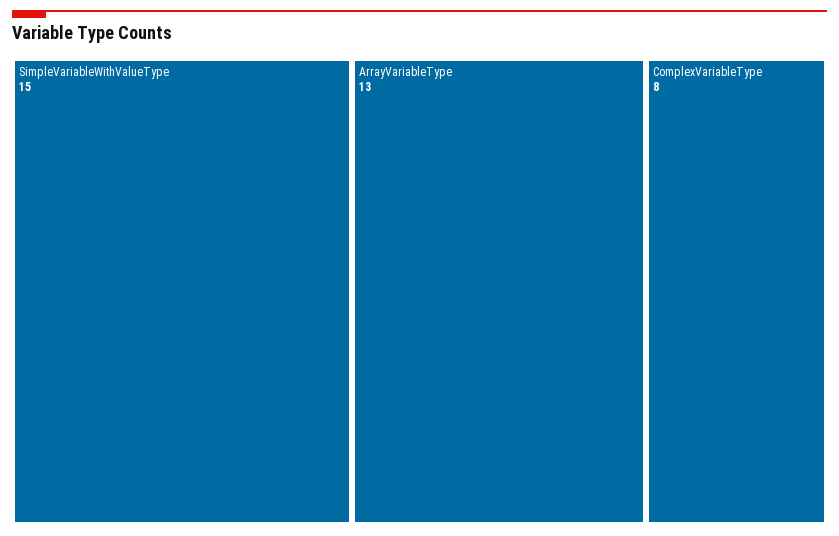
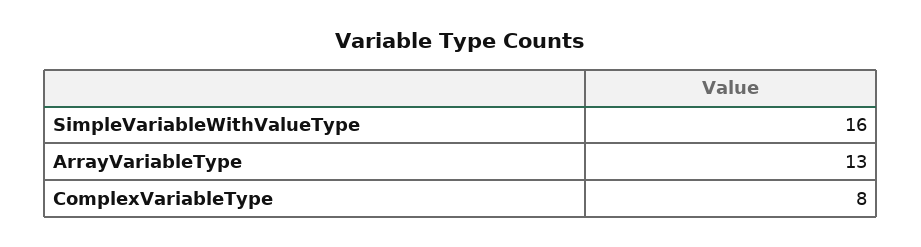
  {
-   "SimpleVariableWithValueType": 15,
+   "SimpleVariableWithValueType": 16,
    "ArrayVariableType": 13,
    "ComplexVariableType": 8
  }

